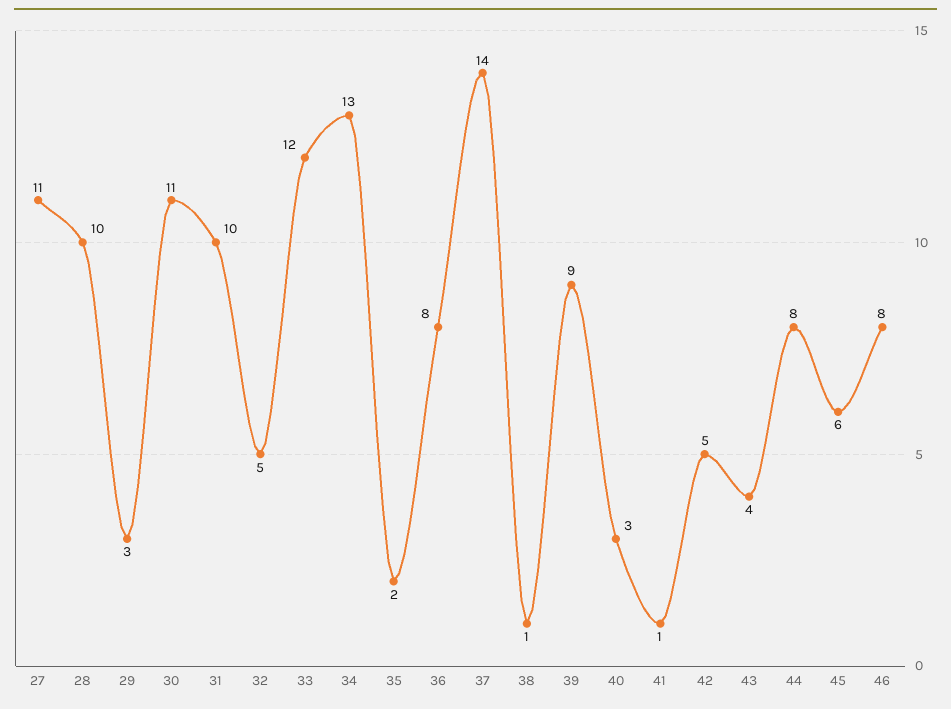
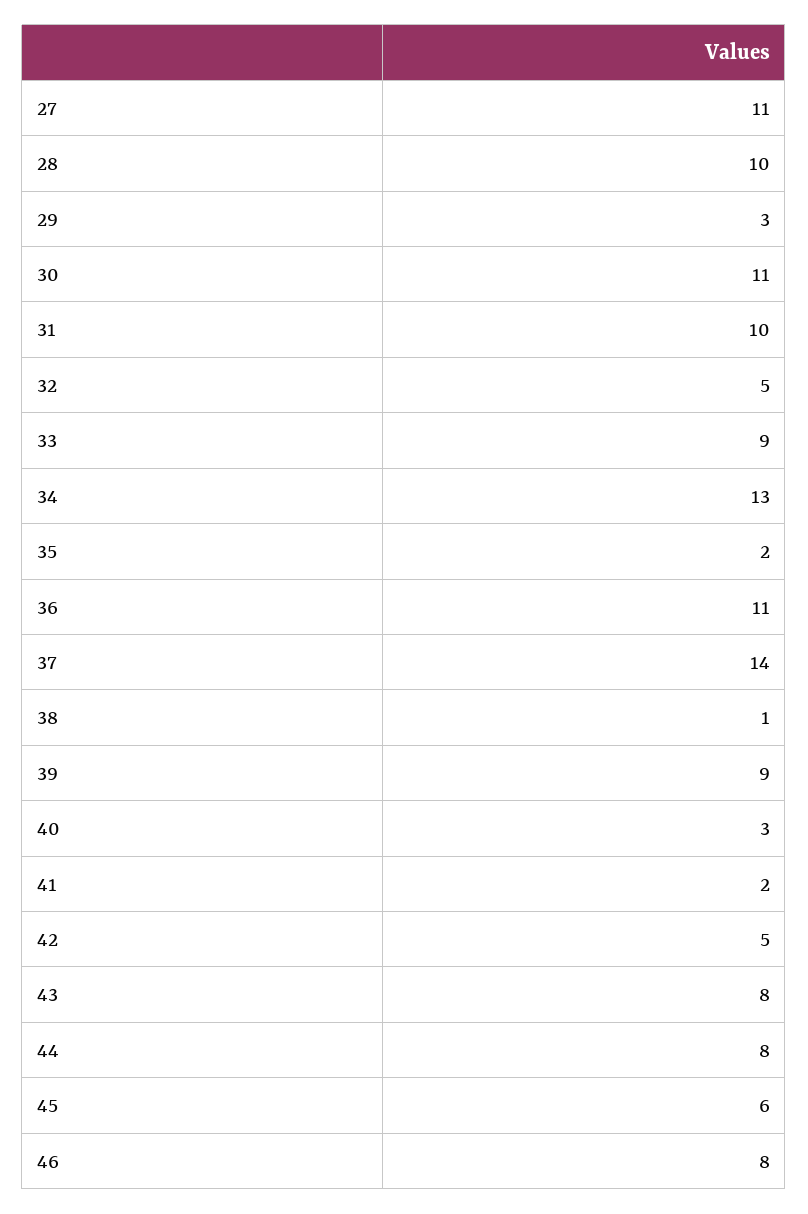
  {
    "27": 11,
    "28": 10,
    "29": 3,
    "30": 11,
    "31": 10,
    "32": 5,
-   "33": 12,
+   "33": 9,
    "34": 13,
    "35": 2,
-   "36": 8,
+   "36": 11,
    "37": 14,
    "38": 1,
    "39": 9,
    "40": 3,
-   "41": 1,
+   "41": 2,
    "42": 5,
-   "43": 4,
+   "43": 8,
    "44": 8,
    "45": 6,
    "46": 8
  }

